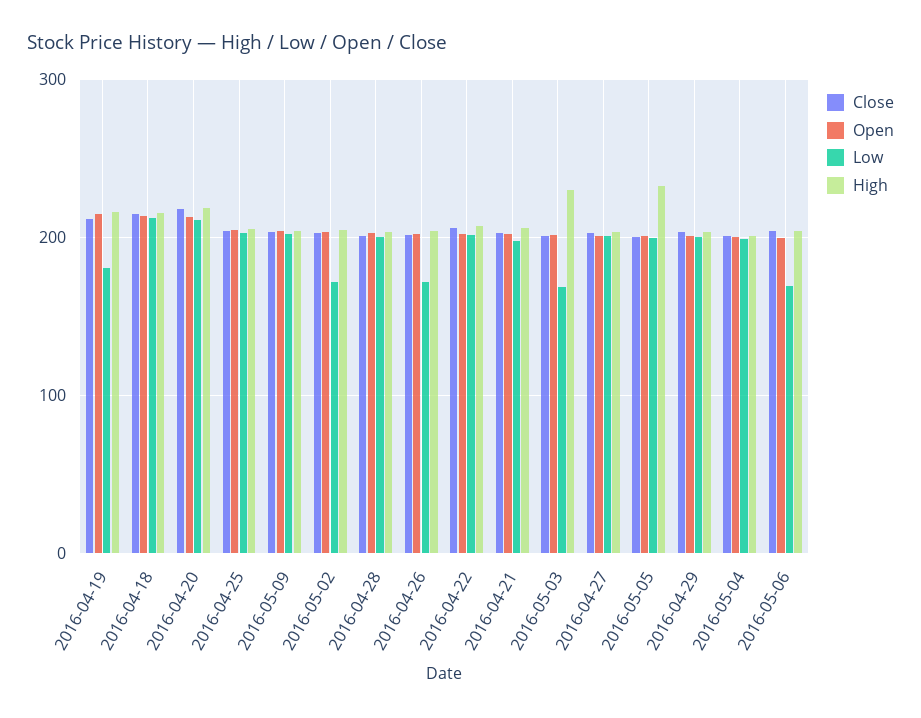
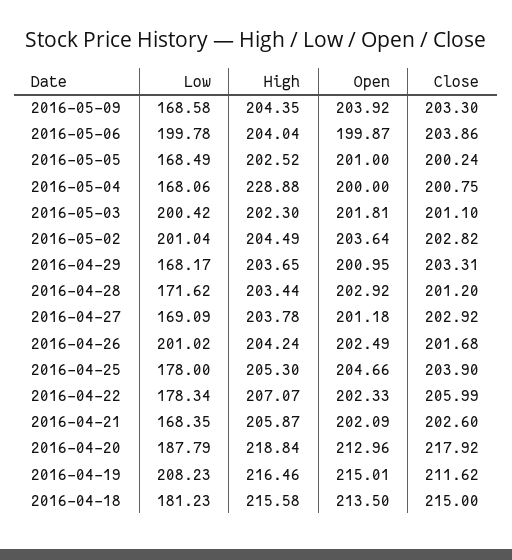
  {
    "Close": {
      "2016-04-19": 211.62,
      "2016-04-18": 215,
      "2016-04-20": 217.92,
      "2016-04-25": 203.9,
      "2016-05-09": 203.3,
      "2016-05-02": 202.82,
      "2016-04-28": 201.2,
      "2016-04-26": 201.68,
      "2016-04-22": 205.99,
      "2016-04-21": 202.6,
      "2016-05-03": 201.1,
      "2016-04-27": 202.92,
      "2016-05-05": 200.24,
      "2016-04-29": 203.31,
      "2016-05-04": 200.75,
      "2016-05-06": 203.86
    },
    "Open": {
      "2016-04-19": 215.01,
      "2016-04-18": 213.5,
      "2016-04-20": 212.96,
      "2016-04-25": 204.66,
      "2016-05-09": 203.92,
      "2016-05-02": 203.64,
      "2016-04-28": 202.92,
      "2016-04-26": 202.49,
      "2016-04-22": 202.33,
      "2016-04-21": 202.09,
      "2016-05-03": 201.81,
      "2016-04-27": 201.18,
      "2016-05-05": 201,
      "2016-04-29": 200.95,
      "2016-05-04": 200,
      "2016-05-06": 199.87
    },
    "Low": {
-     "2016-04-19": 180,
+     "2016-04-19": 208.23,
-     "2016-04-18": 210,
+     "2016-04-18": 181.23,
-     "2016-04-20": 210,
+     "2016-04-20": 187.79,
-     "2016-04-25": 200,
+     "2016-04-25": 178,
-     "2016-05-09": 200,
+     "2016-05-09": 168.58,
-     "2016-05-02": 170,
+     "2016-05-02": 201.04,
-     "2016-04-28": 200,
+     "2016-04-28": 171.62,
-     "2016-04-26": 170,
+     "2016-04-26": 201.02,
-     "2016-04-22": 200,
+     "2016-04-22": 178.34,
-     "2016-04-21": 200,
+     "2016-04-21": 168.35,
-     "2016-05-03": 170,
+     "2016-05-03": 200.42,
-     "2016-04-27": 200,
+     "2016-04-27": 169.09,
-     "2016-05-05": 200,
+     "2016-05-05": 168.49,
-     "2016-04-29": 200,
+     "2016-04-29": 168.17,
-     "2016-05-04": 200,
+     "2016-05-04": 168.06,
-     "2016-05-06": 170
+     "2016-05-06": 199.78
    },
    "High": {
      "2016-04-19": 216.46,
      "2016-04-18": 215.58,
      "2016-04-20": 218.84,
      "2016-04-25": 205.3,
      "2016-05-09": 204.35,
      "2016-05-02": 204.49,
      "2016-04-28": 203.44,
      "2016-04-26": 204.24,
      "2016-04-22": 207.07,
      "2016-04-21": 205.87,
-     "2016-05-03": 230,
+     "2016-05-03": 202.3,
      "2016-04-27": 203.78,
-     "2016-05-05": 230,
+     "2016-05-05": 202.52,
      "2016-04-29": 203.65,
-     "2016-05-04": 200,
+     "2016-05-04": 228.88,
      "2016-05-06": 204.04
    }
  }

